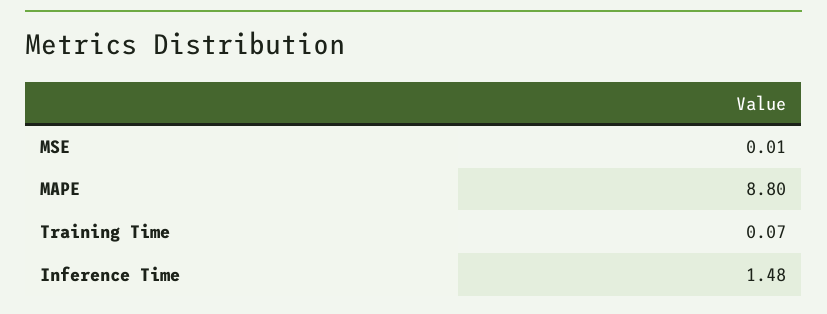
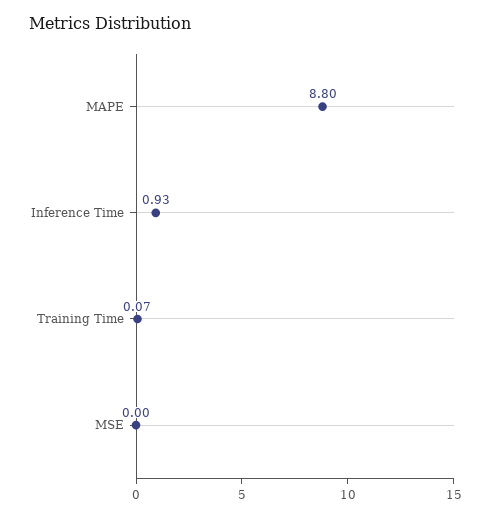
  {
-   "MSE": 0.01,
+   "MSE": 0,
    "MAPE": 8.8,
    "Training Time": 0.07,
-   "Inference Time": 1.48
+   "Inference Time": 0.93
  }

